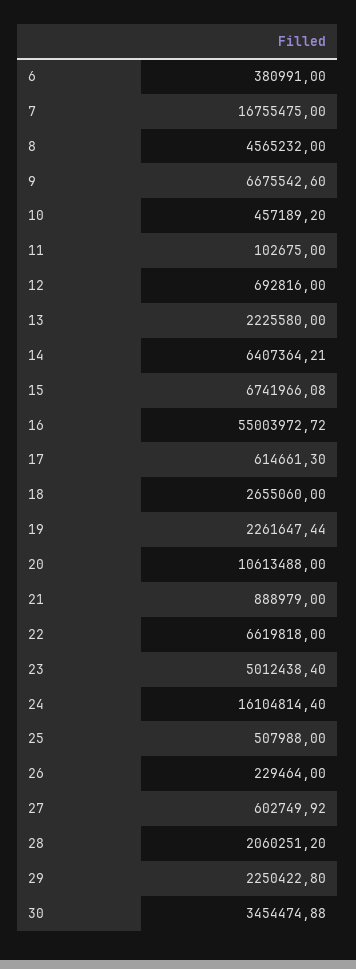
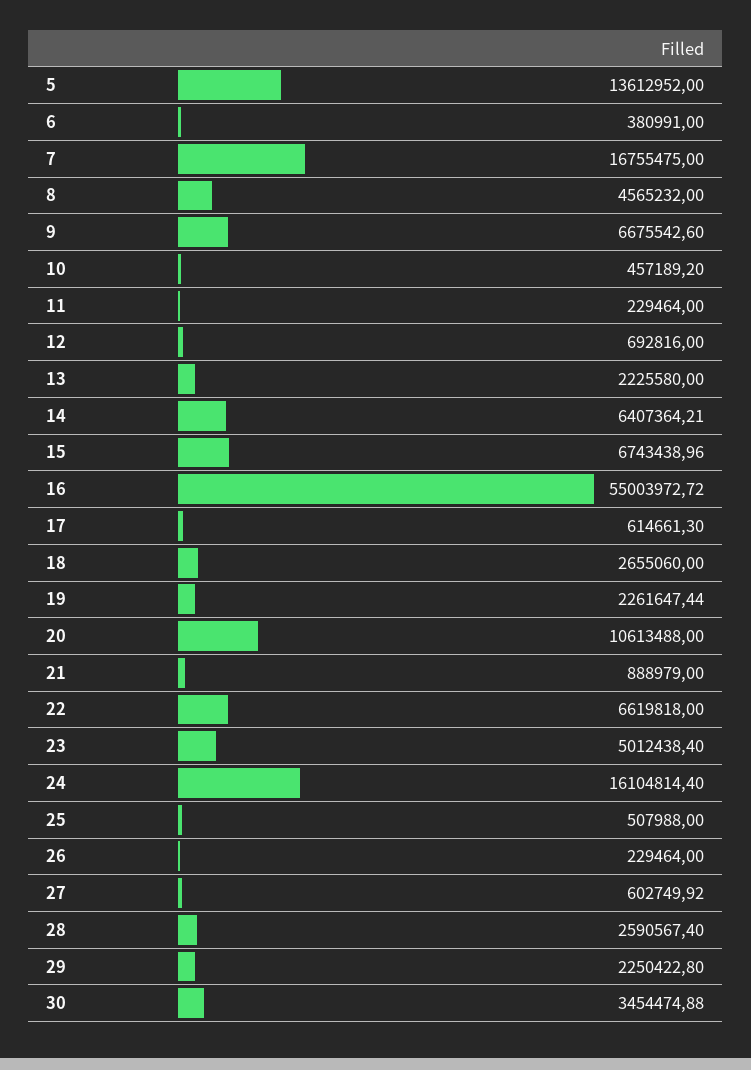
  {
    "6": 380991,
    "7": 16755475,
    "8": 4565232,
    "9": 6675542.6,
    "10": 457189.2,
-   "11": 102675,
+   "11": 229464,
    "12": 692816,
    "13": 2225580,
    "14": 6407364.21,
-   "15": 6741966.08,
+   "15": 6743438.96,
    "16": 55003972.72,
    "17": 614661.3,
    "18": 2655060,
    "19": 2261647.44,
    "20": 10613488,
    "21": 888979,
    "22": 6619818,
    "23": 5012438.4,
    "24": 16104814.4,
    "25": 507988,
    "26": 229464,
    "27": 602749.92,
-   "28": 2060251.2,
+   "28": 2590567.4,
    "29": 2250422.8,
-   "30": 3454474.88
+   "30": 3454474.88,
+   "5": 13612952
  }

